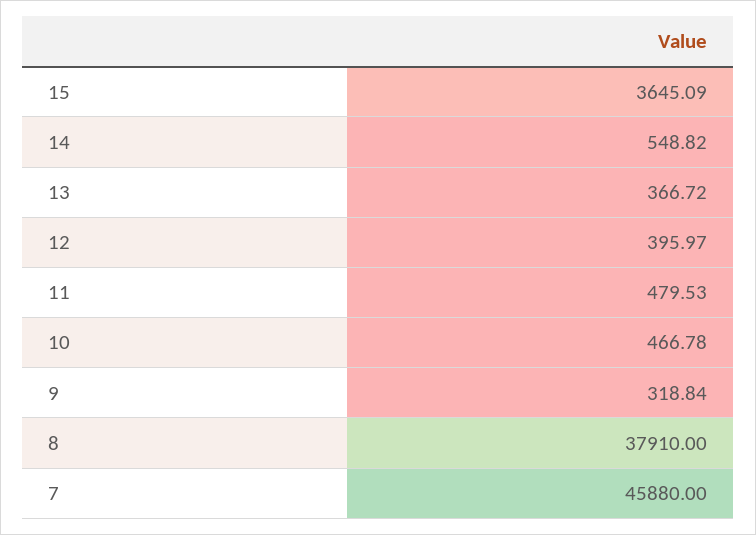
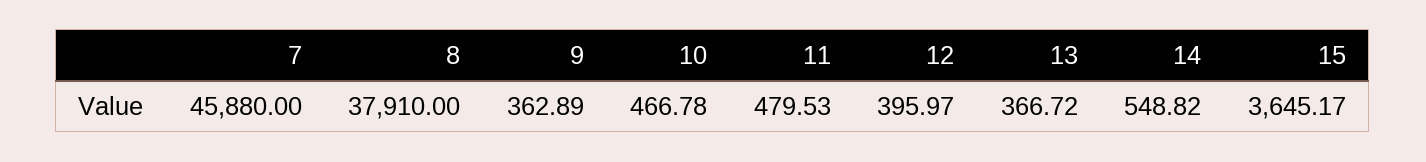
  {
-   "15": 3645.09,
+   "15": 3645.17,
    "14": 548.82,
    "13": 366.72,
    "12": 395.97,
    "11": 479.53,
    "10": 466.78,
-   "9": 318.84,
+   "9": 362.89,
    "8": 37910,
    "7": 45880
  }

